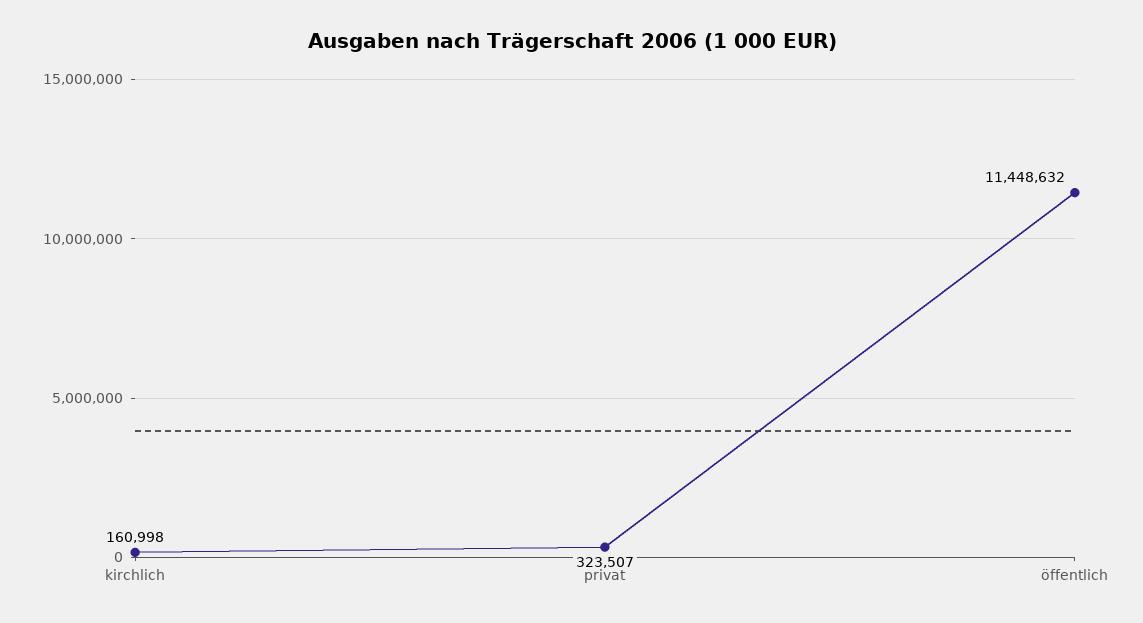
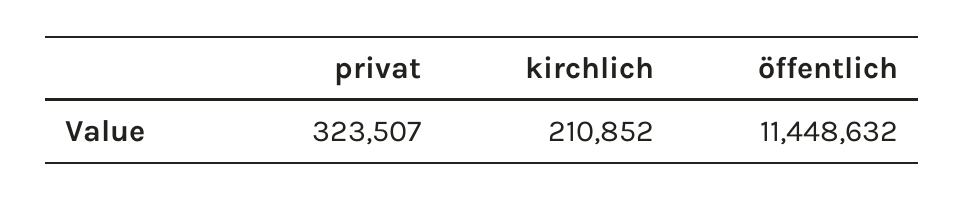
  {
-   "kirchlich": 160998,
+   "kirchlich": 210852,
    "privat": 323507,
    "öffentlich": 11448632
  }

